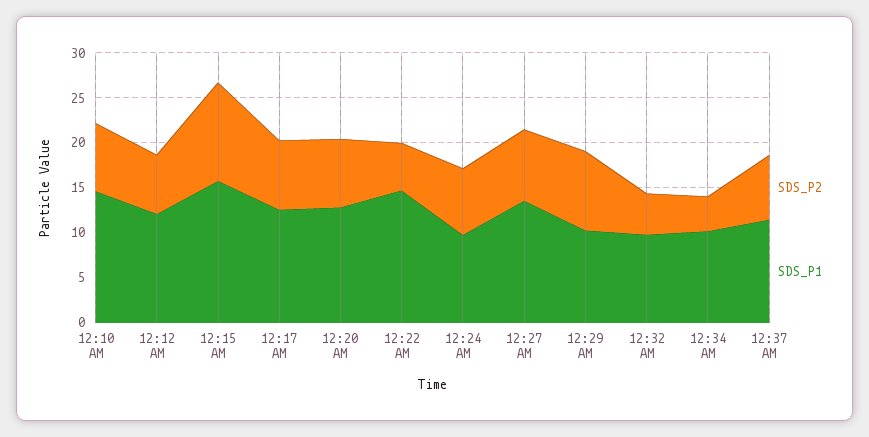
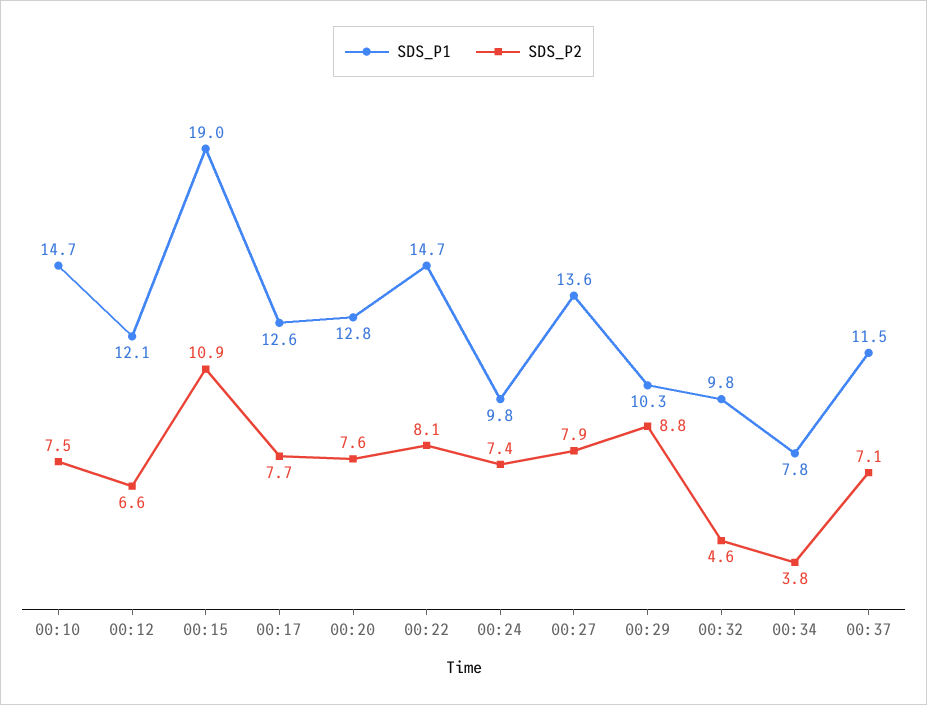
  {
    "SDS_P2": {
      "12:10 AM": 7.5,
      "12:12 AM": 6.6,
      "12:15 AM": 10.9,
      "12:17 AM": 7.7,
      "12:20 AM": 7.6,
-     "12:22 AM": 5,
+     "12:22 AM": 8.1,
      "12:24 AM": 7.4,
      "12:27 AM": 7.9,
      "12:29 AM": 8.8,
      "12:32 AM": 4.6,
      "12:34 AM": 3.8,
      "12:37 AM": 7.1
    },
    "SDS_P1": {
      "12:10 AM": 14.7,
      "12:12 AM": 12.1,
-     "12:15 AM": 16,
+     "12:15 AM": 19,
      "12:17 AM": 12.6,
      "12:20 AM": 12.8,
      "12:22 AM": 14.7,
      "12:24 AM": 9.8,
      "12:27 AM": 13.6,
      "12:29 AM": 10.3,
      "12:32 AM": 9.8,
-     "12:34 AM": 10,
+     "12:34 AM": 7.8,
      "12:37 AM": 11.5
    }
  }

